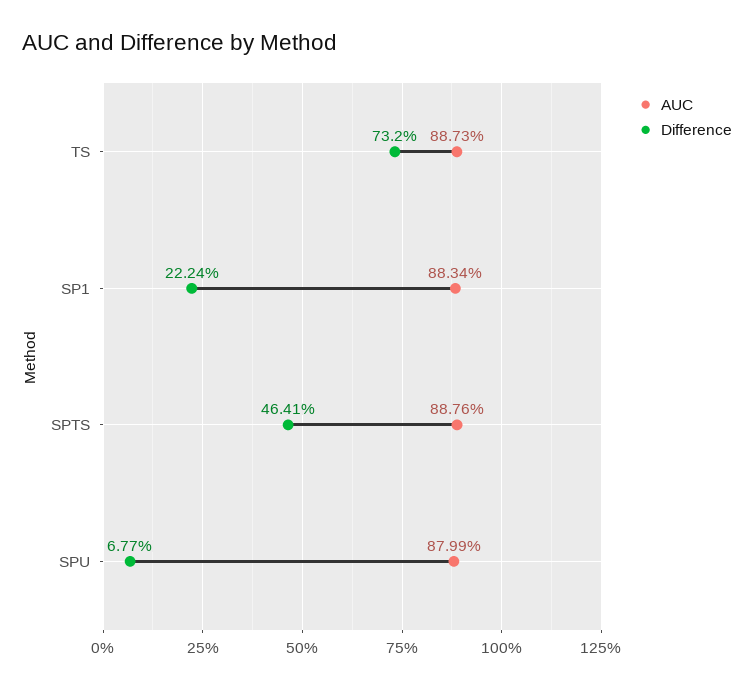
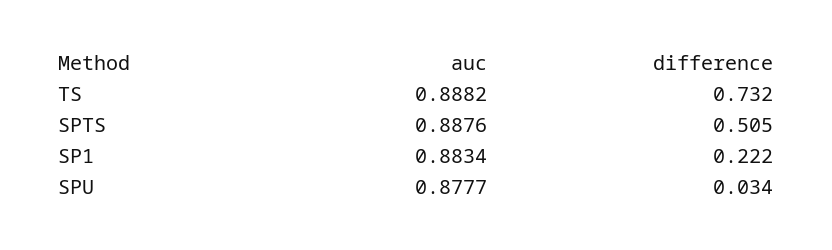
  {
    "AUC": {
-     "TS": 0.8873,
+     "TS": 0.8882,
      "SP1": 0.8834,
      "SPTS": 0.8876,
-     "SPU": 0.8799
+     "SPU": 0.8777
    },
    "Difference": {
      "TS": 0.732,
      "SP1": 0.2224,
-     "SPTS": 0.4641,
+     "SPTS": 0.505,
-     "SPU": 0.0677
+     "SPU": 0.034
    }
  }

